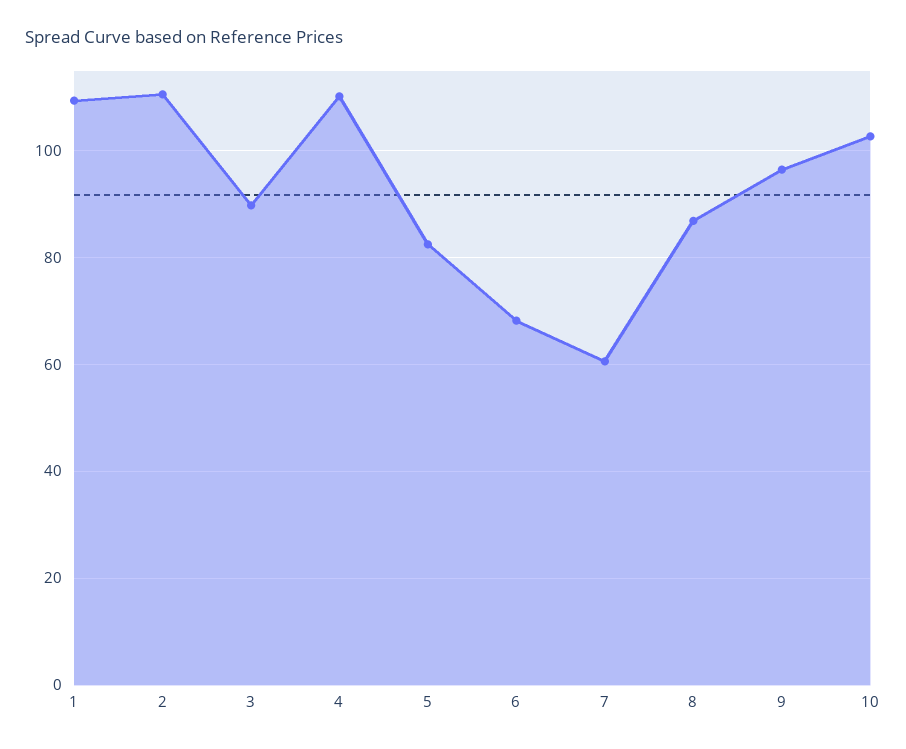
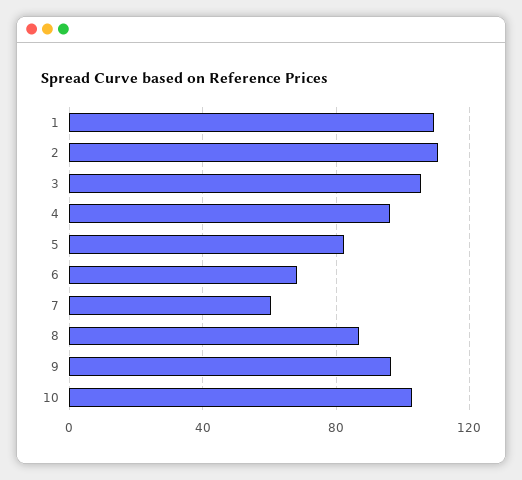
  {
    "1": 110,
    "2": 110,
-   "3": 90,
+   "3": 105,
-   "4": 110,
+   "4": 95,
    "5": 82,
    "6": 68,
    "7": 60,
    "8": 86,
    "9": 96,
    "10": 102
  }

